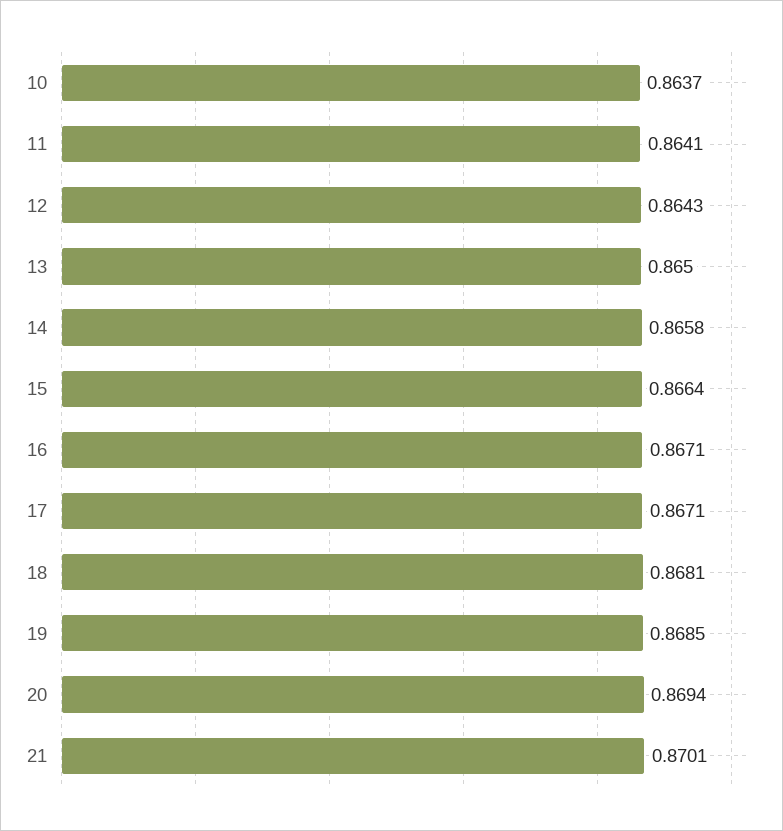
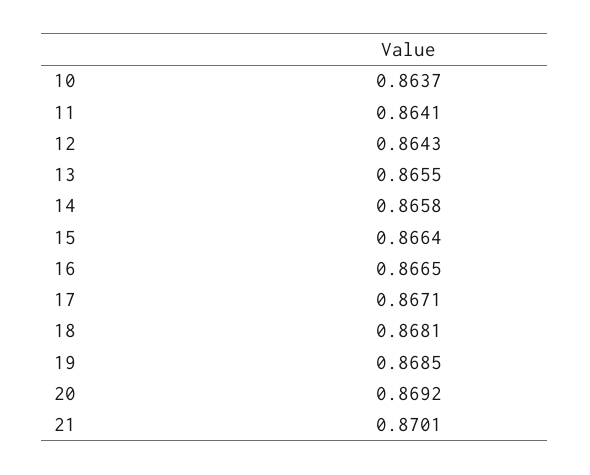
  {
    "10": 0.8637,
    "11": 0.8641,
    "12": 0.8643,
-   "13": 0.865,
+   "13": 0.8655,
    "14": 0.8658,
    "15": 0.8664,
-   "16": 0.8671,
+   "16": 0.8665,
    "17": 0.8671,
    "18": 0.8681,
    "19": 0.8685,
-   "20": 0.8694,
+   "20": 0.8692,
    "21": 0.8701
  }

